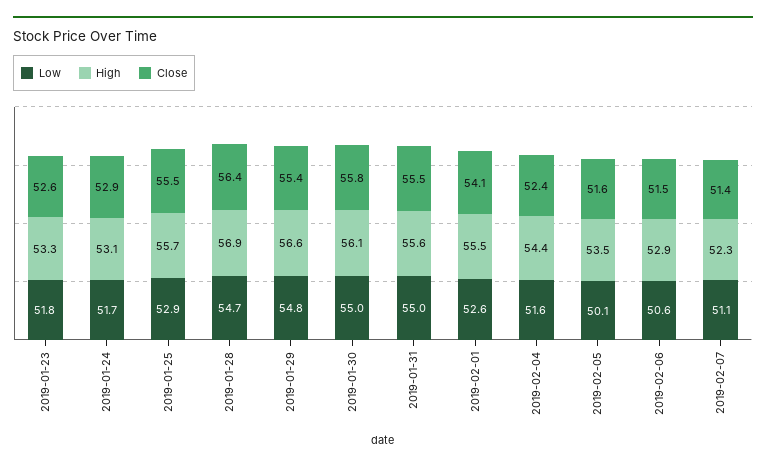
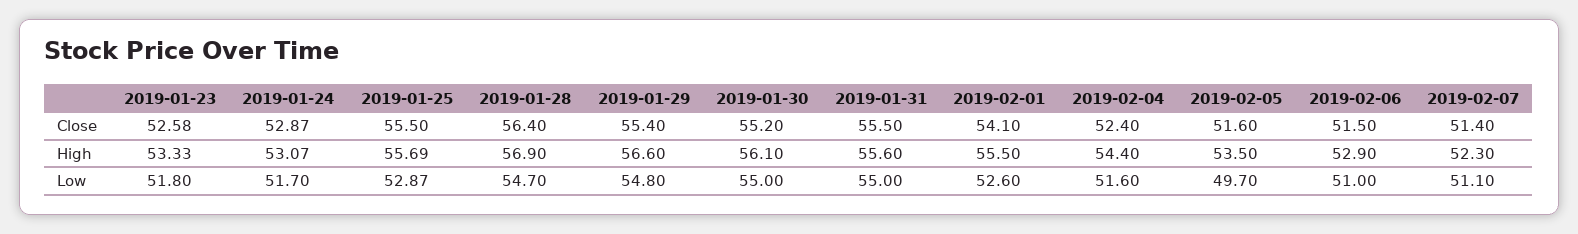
  {
    "Low": {
      "2019-01-23": 51.8,
      "2019-01-24": 51.7,
      "2019-01-25": 52.87,
      "2019-01-28": 54.7,
      "2019-01-29": 54.8,
      "2019-01-30": 55,
      "2019-01-31": 55,
      "2019-02-01": 52.6,
      "2019-02-04": 51.6,
-     "2019-02-05": 50.1,
+     "2019-02-05": 49.7,
-     "2019-02-06": 50.6,
+     "2019-02-06": 51,
      "2019-02-07": 51.1
    },
    "High": {
      "2019-01-23": 53.33,
      "2019-01-24": 53.07,
      "2019-01-25": 55.69,
      "2019-01-28": 56.9,
      "2019-01-29": 56.6,
      "2019-01-30": 56.1,
      "2019-01-31": 55.6,
      "2019-02-01": 55.5,
      "2019-02-04": 54.4,
      "2019-02-05": 53.5,
      "2019-02-06": 52.9,
      "2019-02-07": 52.3
    },
    "Close": {
      "2019-01-23": 52.58,
      "2019-01-24": 52.87,
      "2019-01-25": 55.5,
      "2019-01-28": 56.4,
      "2019-01-29": 55.4,
-     "2019-01-30": 55.8,
+     "2019-01-30": 55.2,
      "2019-01-31": 55.5,
      "2019-02-01": 54.1,
      "2019-02-04": 52.4,
      "2019-02-05": 51.6,
      "2019-02-06": 51.5,
      "2019-02-07": 51.4
    }
  }

